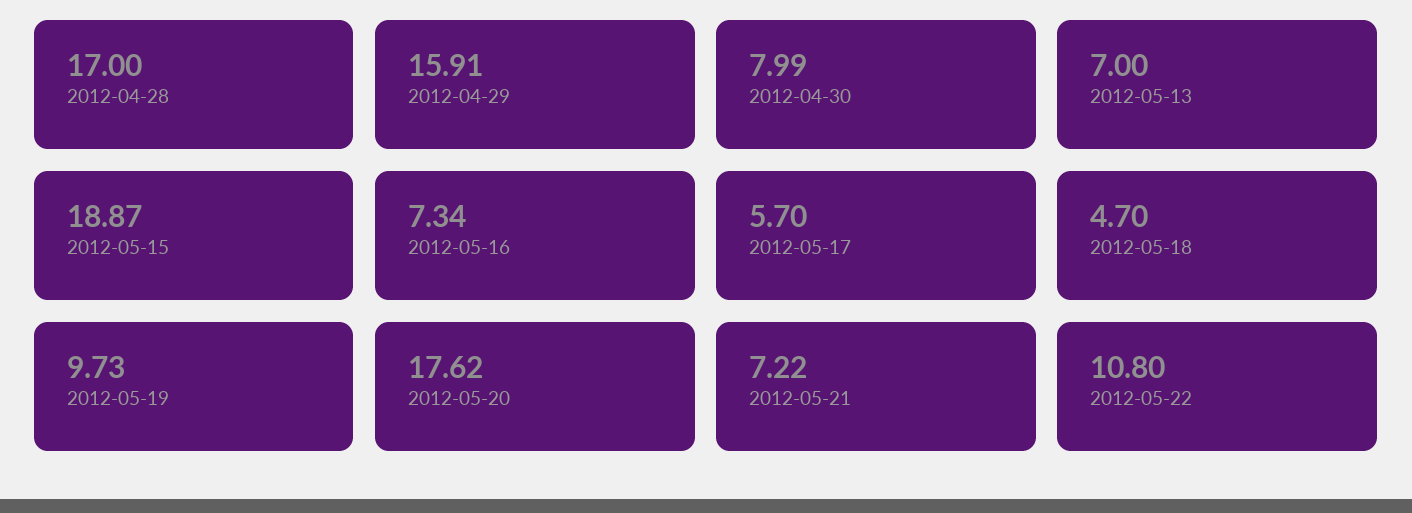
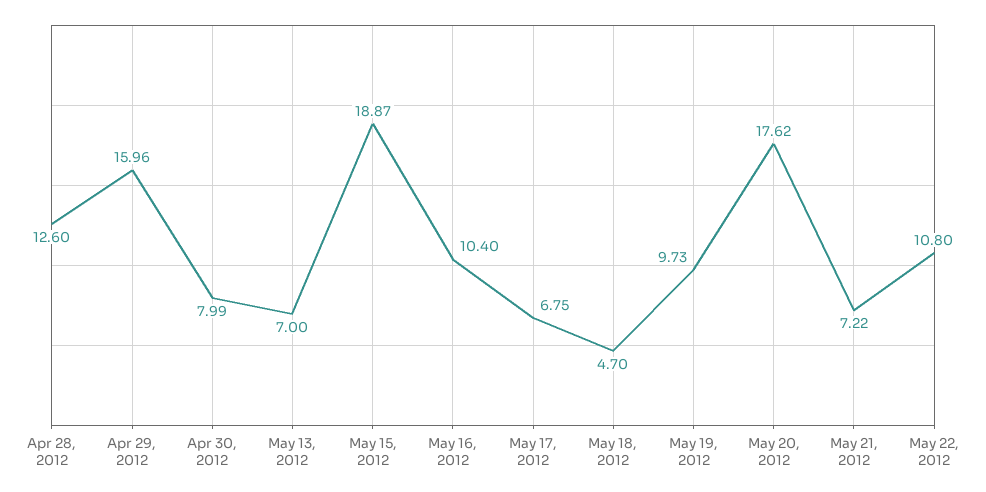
  {
-   "2012-04-28": 17,
+   "2012-04-28": 12.6,
-   "2012-04-29": 15.91,
+   "2012-04-29": 15.96,
    "2012-04-30": 7.99,
    "2012-05-13": 7,
    "2012-05-15": 18.87,
-   "2012-05-16": 7.34,
+   "2012-05-16": 10.4,
-   "2012-05-17": 5.7,
+   "2012-05-17": 6.75,
    "2012-05-18": 4.7,
    "2012-05-19": 9.73,
    "2012-05-20": 17.62,
    "2012-05-21": 7.22,
    "2012-05-22": 10.8
  }

